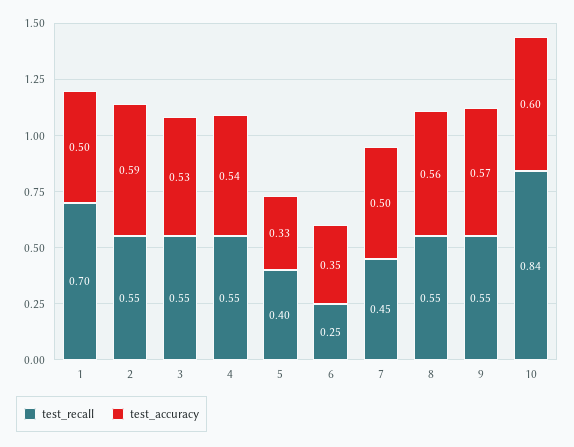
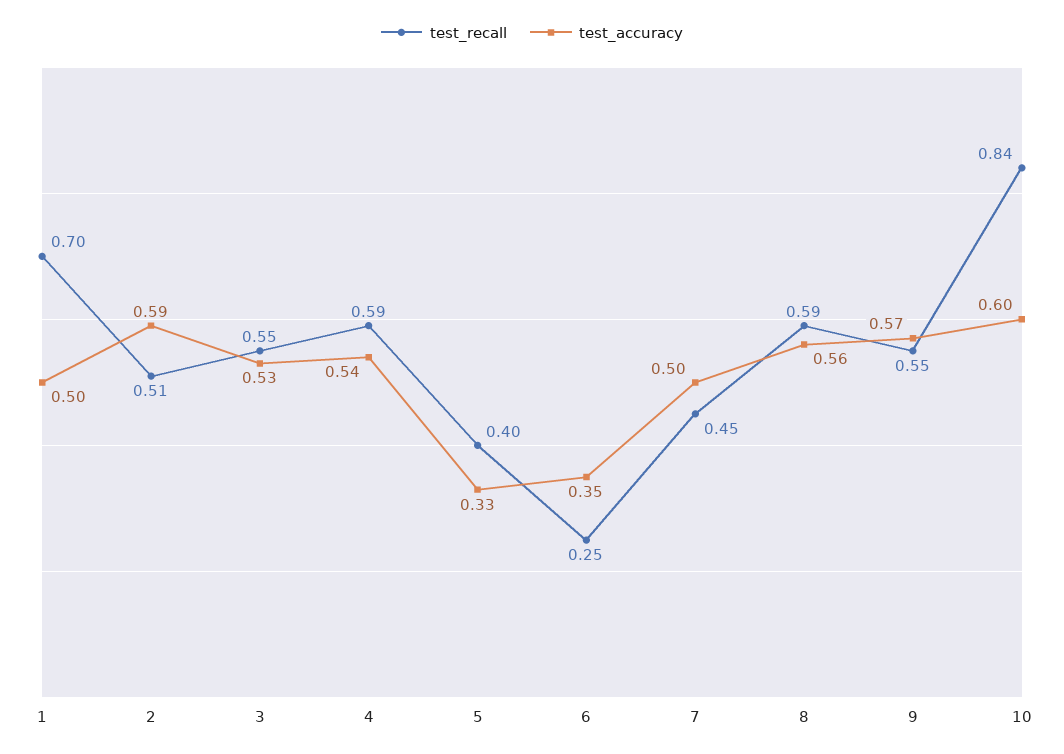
  {
    "test_recall": {
      "1": 0.7,
-     "2": 0.55,
+     "2": 0.51,
      "3": 0.55,
-     "4": 0.55,
+     "4": 0.59,
      "5": 0.4,
      "6": 0.25,
      "7": 0.45,
-     "8": 0.55,
+     "8": 0.59,
      "9": 0.55,
      "10": 0.84
    },
    "test_accuracy": {
      "1": 0.5,
      "2": 0.59,
      "3": 0.53,
      "4": 0.54,
      "5": 0.33,
      "6": 0.35,
      "7": 0.5,
      "8": 0.56,
      "9": 0.57,
      "10": 0.6
    }
  }

